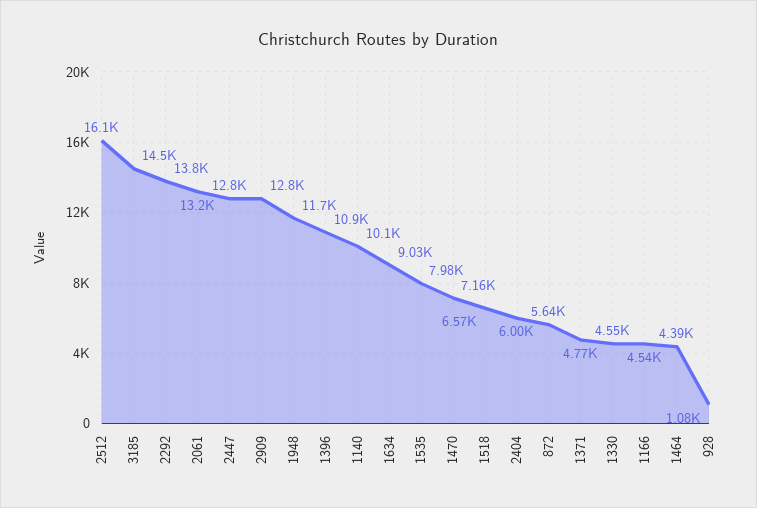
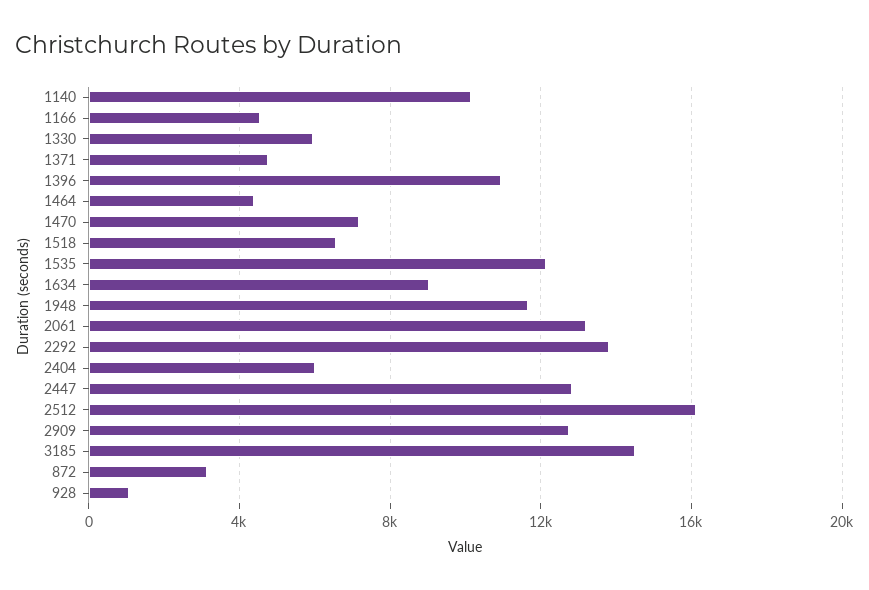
  {
    "2512": 16100,
    "3185": 14500,
    "2292": 13800,
    "2061": 13200,
    "2447": 12800,
    "2909": 12800,
    "1948": 11700,
    "1396": 10900,
    "1140": 10100,
    "1634": 9030,
-   "1535": 7980,
+   "1535": 12000,
    "1470": 7160,
    "1518": 6570,
    "2404": 6000,
-   "872": 5640,
+   "872": 3000,
    "1371": 4770,
-   "1330": 4550,
+   "1330": 6000,
    "1166": 4540,
    "1464": 4390,
    "928": 1080
  }

